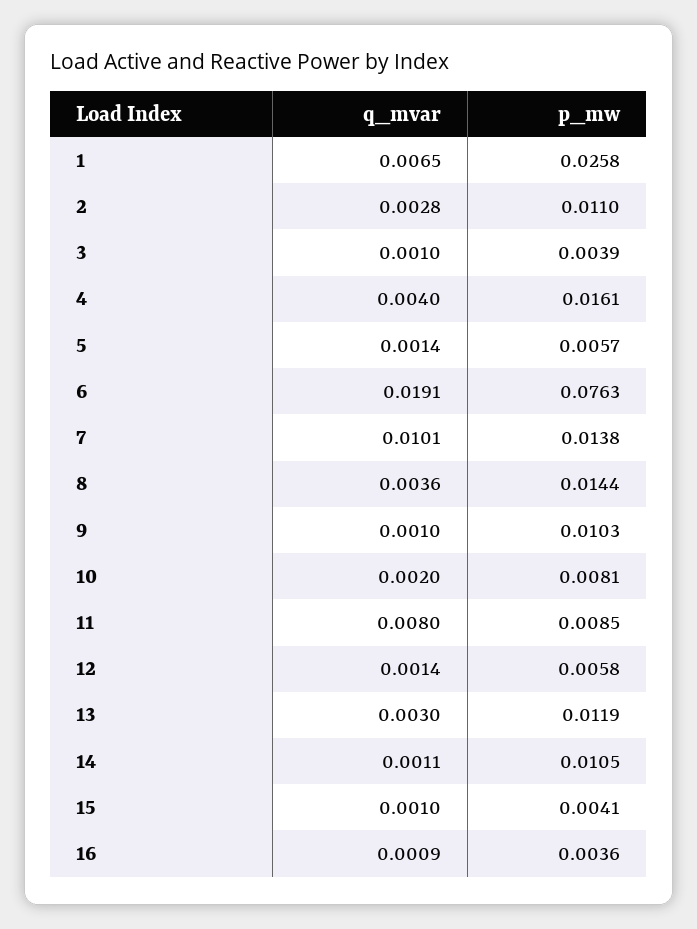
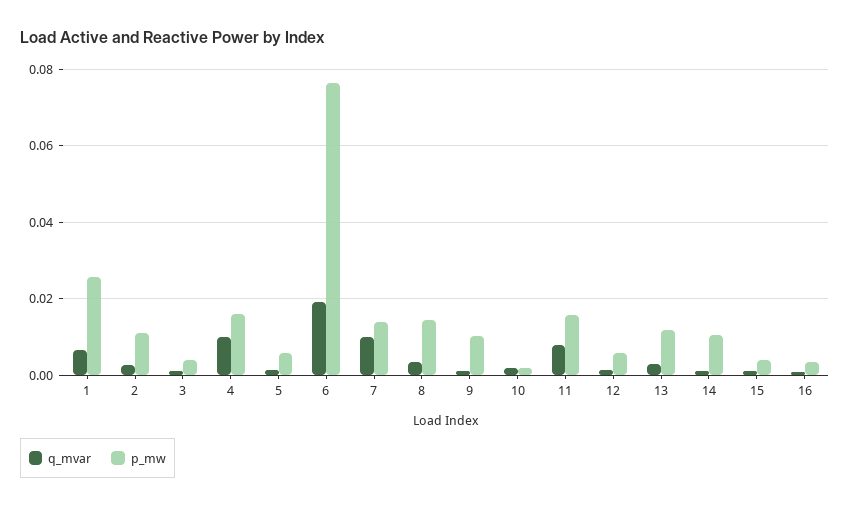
  {
    "q_mvar": {
      "1": 0.0065,
      "2": 0.0028,
      "3": 0.001,
-     "4": 0.004,
+     "4": 0.01,
      "5": 0.0014,
      "6": 0.0191,
      "7": 0.0101,
      "8": 0.0036,
      "9": 0.001,
      "10": 0.002,
      "11": 0.008,
      "12": 0.0014,
      "13": 0.003,
      "14": 0.0011,
      "15": 0.001,
      "16": 0.0009
    },
    "p_mw": {
      "1": 0.0258,
      "2": 0.011,
      "3": 0.0039,
      "4": 0.0161,
      "5": 0.0057,
      "6": 0.0763,
      "7": 0.0138,
      "8": 0.0144,
      "9": 0.0103,
-     "10": 0.0081,
+     "10": 0.002,
-     "11": 0.0085,
+     "11": 0.016,
      "12": 0.0058,
      "13": 0.0119,
      "14": 0.0105,
      "15": 0.0041,
      "16": 0.0036
    }
  }

